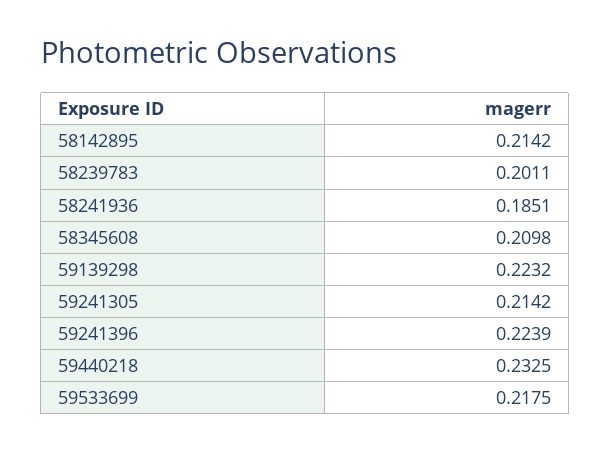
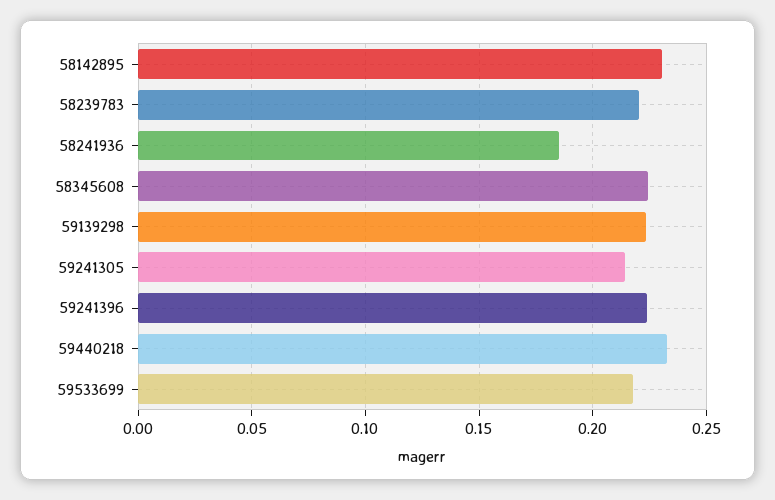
  {
-   "58142895": 0.2142,
+   "58142895": 0.23,
-   "58239783": 0.2011,
+   "58239783": 0.22,
    "58241936": 0.1851,
-   "58345608": 0.2098,
+   "58345608": 0.225,
    "59139298": 0.2232,
    "59241305": 0.2142,
    "59241396": 0.2239,
    "59440218": 0.2325,
    "59533699": 0.2175
  }

